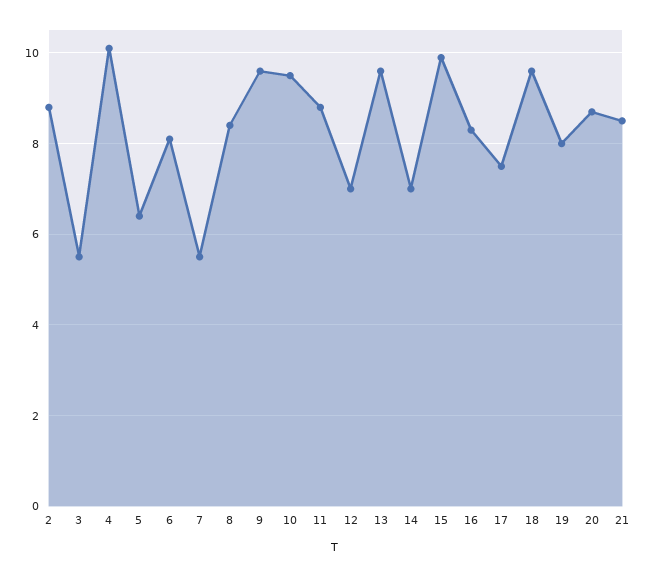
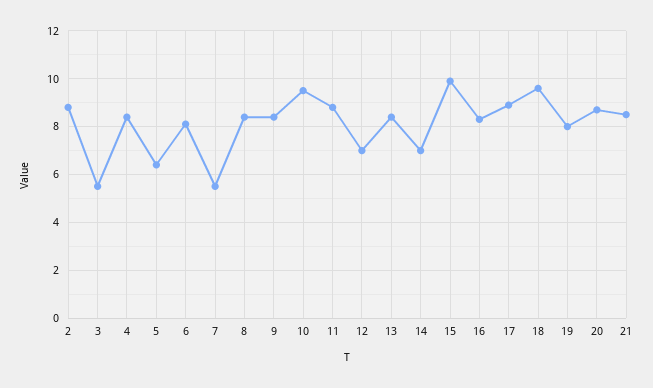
  {
    "2": 9,
    "3": 5.5,
-   "4": 10,
+   "4": 8.5,
    "5": 6.5,
    "6": 8,
    "7": 5.5,
    "8": 8.5,
-   "9": 9.5,
+   "9": 8.5,
    "10": 9.5,
    "11": 9,
    "12": 7,
-   "13": 9.5,
+   "13": 8.5,
    "14": 7,
    "15": 10,
    "16": 8.5,
-   "17": 7.5,
+   "17": 9,
    "18": 9.5,
    "19": 8,
    "20": 8.5,
    "21": 8.5
  }

